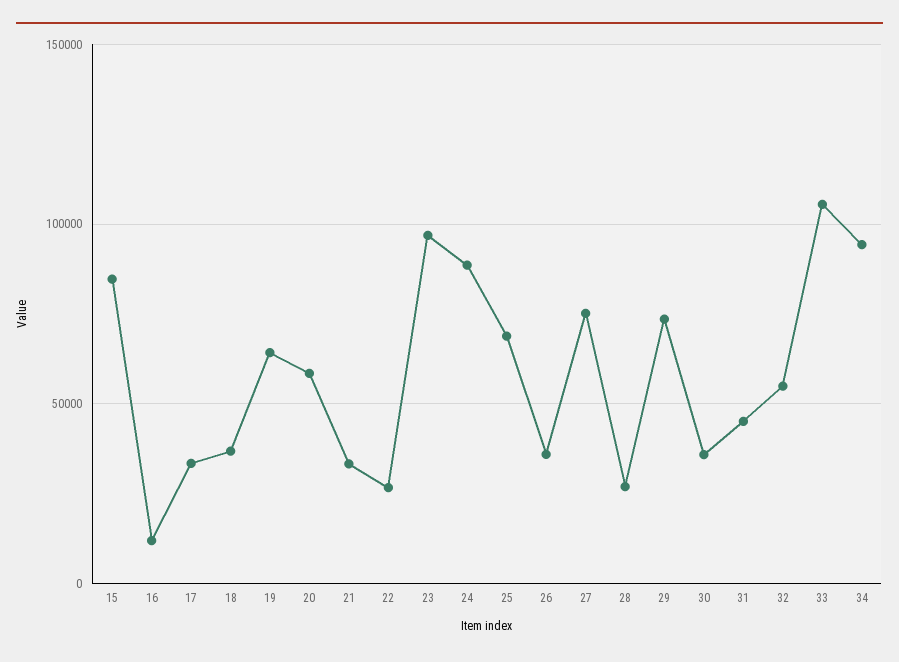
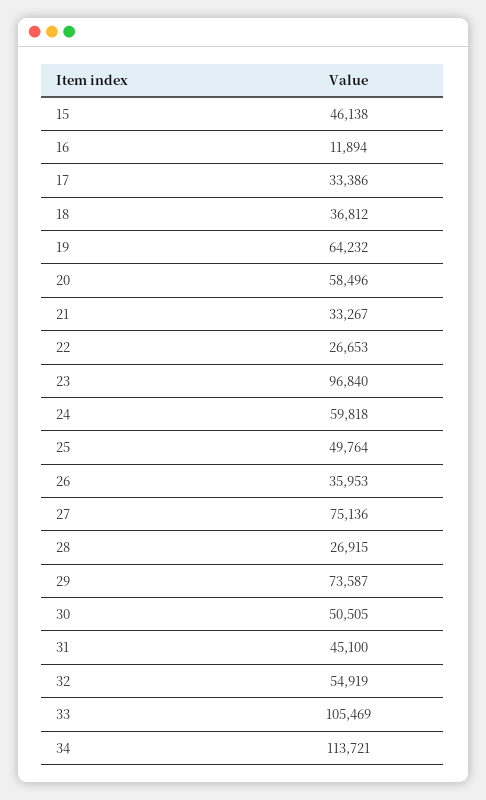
  {
-   "15": 85000,
+   "15": 46138,
    "16": 11894,
    "17": 33386,
    "18": 36812,
    "19": 64232,
    "20": 58496,
    "21": 33267,
    "22": 26653,
    "23": 96840,
-   "24": 90000,
+   "24": 59818,
-   "25": 70000,
+   "25": 49764,
    "26": 35953,
    "27": 75136,
    "28": 26915,
    "29": 73587,
-   "30": 35000,
+   "30": 50505,
    "31": 45100,
    "32": 54919,
    "33": 105469,
-   "34": 95000
+   "34": 113721
  }

